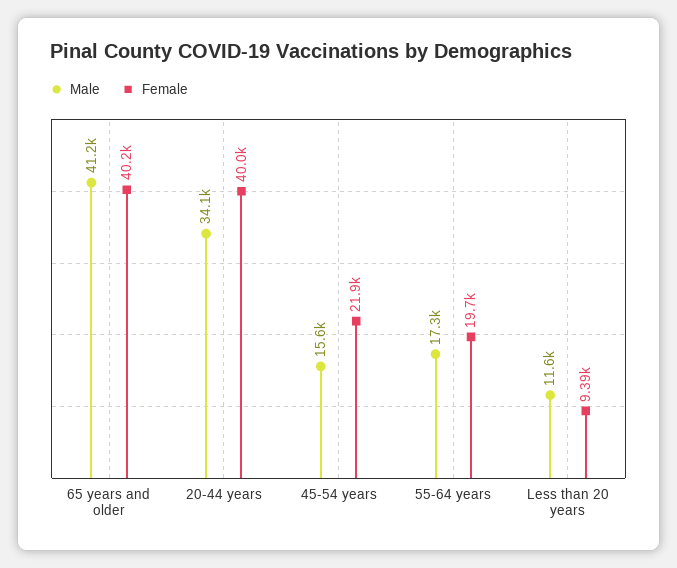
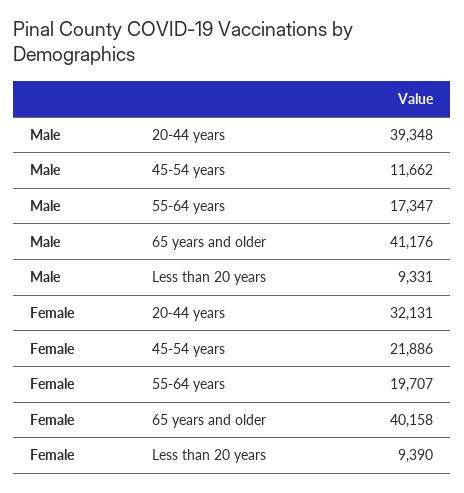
  {
    "Male": {
      "65 years and older": 41176,
-     "20-44 years": 34100,
+     "20-44 years": 39348,
-     "45-54 years": 15600,
+     "45-54 years": 11662,
      "55-64 years": 17347,
-     "Less than 20 years": 11600
+     "Less than 20 years": 9331
    },
    "Female": {
      "65 years and older": 40158,
-     "20-44 years": 40000,
+     "20-44 years": 32131,
      "45-54 years": 21886,
      "55-64 years": 19707,
      "Less than 20 years": 9390
    }
  }

